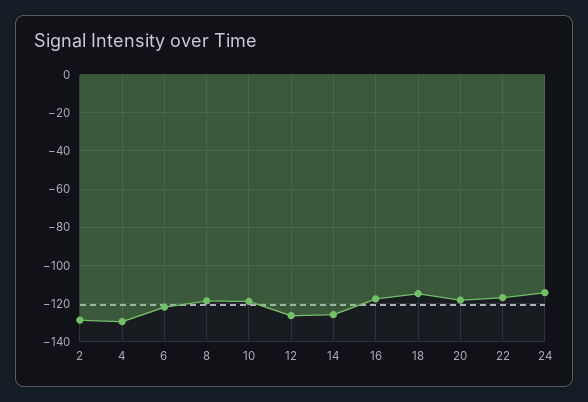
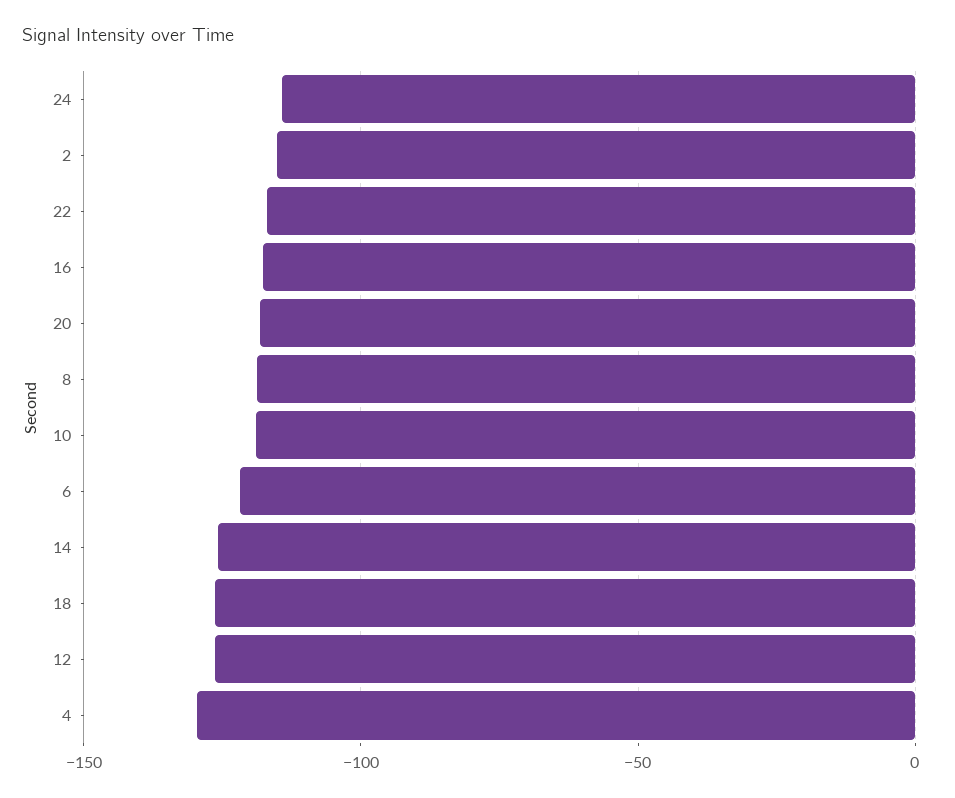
  {
-   "2": -130,
+   "2": -115,
    "4": -130,
    "6": -120,
    "8": -120,
    "10": -120,
    "12": -125,
    "14": -125,
    "16": -120,
-   "18": -115,
+   "18": -125,
    "20": -120,
    "22": -115,
    "24": -115
  }

